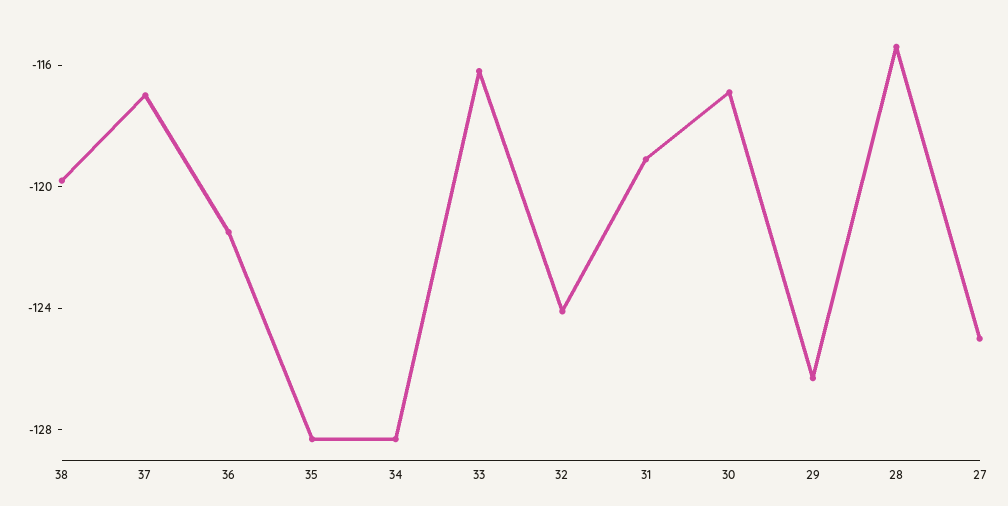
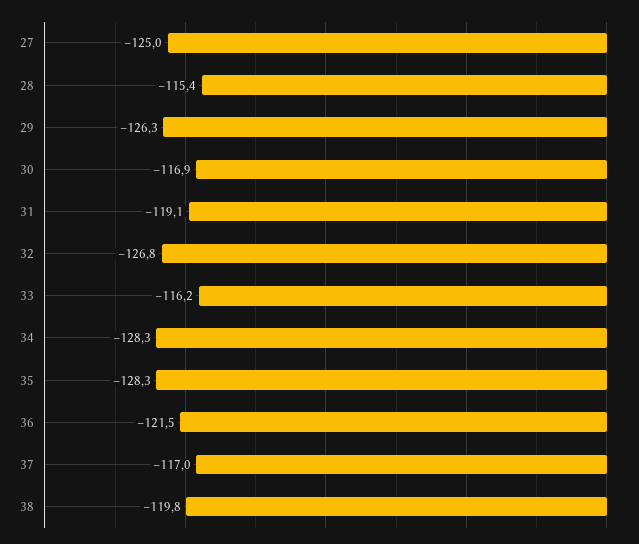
  {
    "38": -119.8,
    "37": -117,
    "36": -121.5,
    "35": -128.3,
    "34": -128.3,
    "33": -116.2,
-   "32": -124,
+   "32": -126.8,
    "31": -119.1,
    "30": -116.9,
    "29": -126.3,
    "28": -115.4,
    "27": -125
  }

